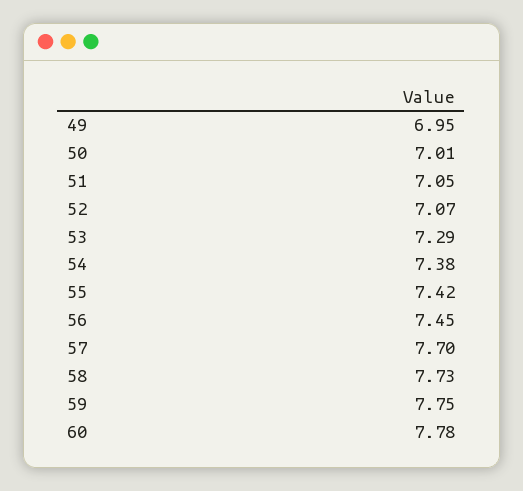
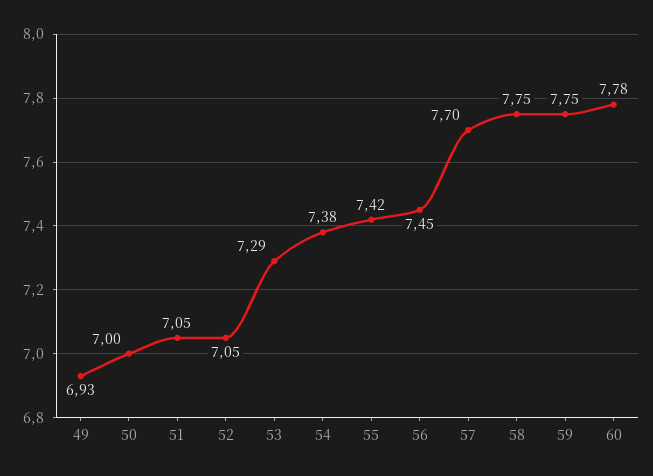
  {
-   "49": 6.95,
+   "49": 6.93,
-   "50": 7.01,
+   "50": 7,
    "51": 7.05,
-   "52": 7.07,
+   "52": 7.05,
    "53": 7.29,
    "54": 7.38,
    "55": 7.42,
    "56": 7.45,
    "57": 7.7,
-   "58": 7.73,
+   "58": 7.75,
    "59": 7.75,
    "60": 7.78
  }

